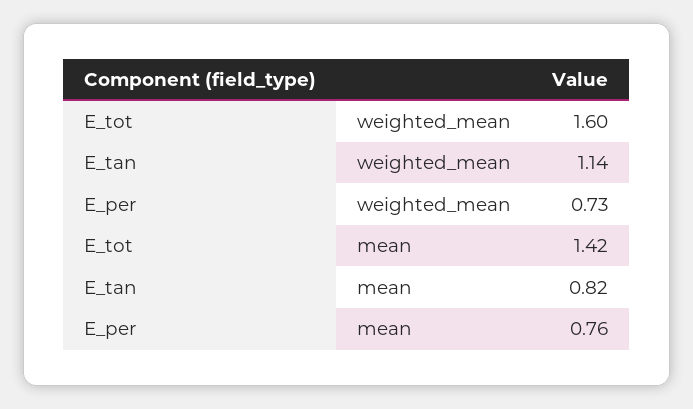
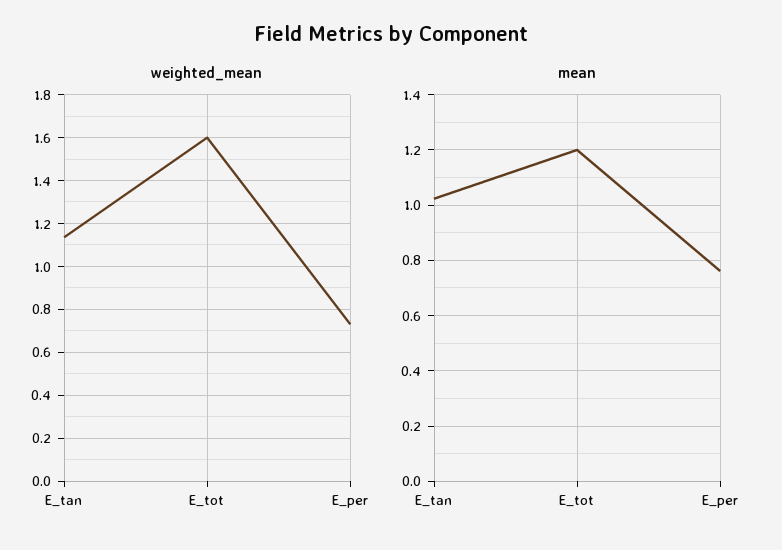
  {
    "weighted_mean": {
      "E_tot": 1.6,
      "E_tan": 1.14,
      "E_per": 0.73
    },
    "mean": {
-     "E_tot": 1.42,
+     "E_tot": 1.2,
-     "E_tan": 0.82,
+     "E_tan": 1.025,
      "E_per": 0.76
    }
  }

